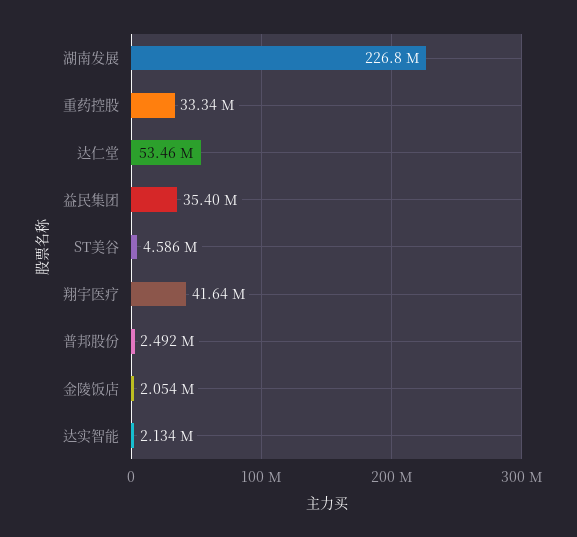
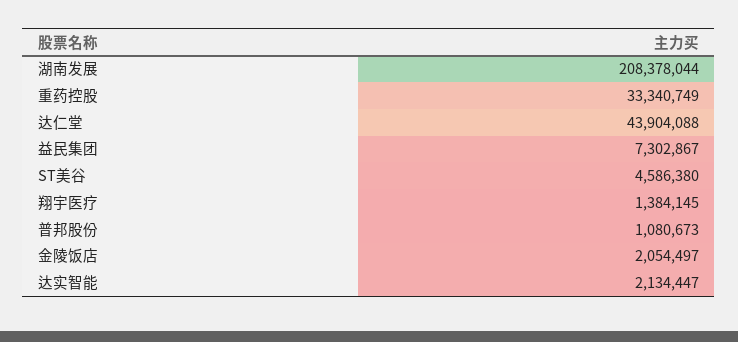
  {
-   "湖南发展": 226800000,
+   "湖南发展": 208378044,
    "重药控股": 33340749,
-   "达仁堂": 53460000,
+   "达仁堂": 43904088,
-   "益民集团": 35400000,
+   "益民集团": 7302867,
    "ST美谷": 4586380,
-   "翔宇医疗": 41640000,
+   "翔宇医疗": 1384145,
-   "普邦股份": 2492000,
+   "普邦股份": 1080673,
    "金陵饭店": 2054497,
    "达实智能": 2134447
  }

